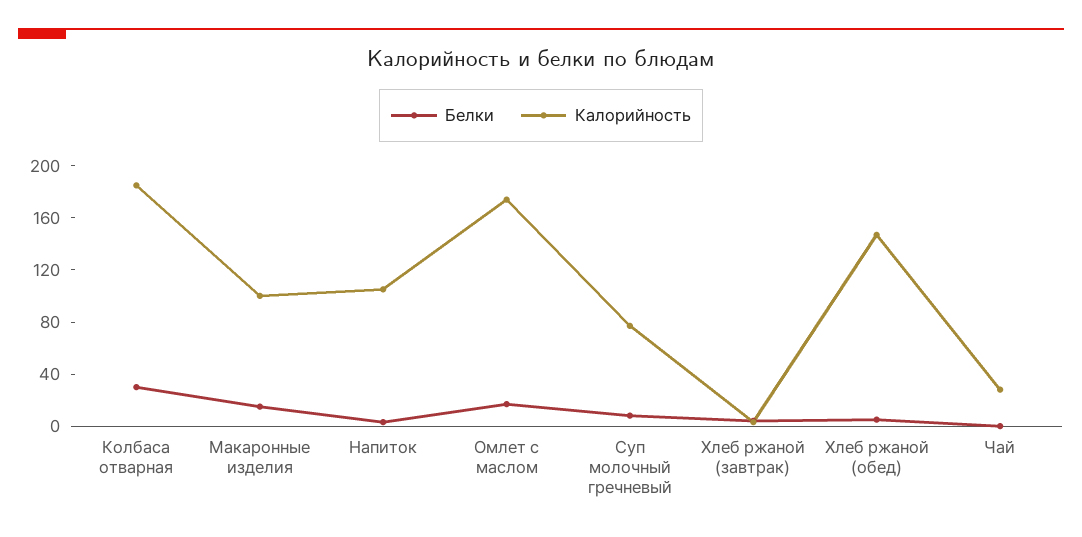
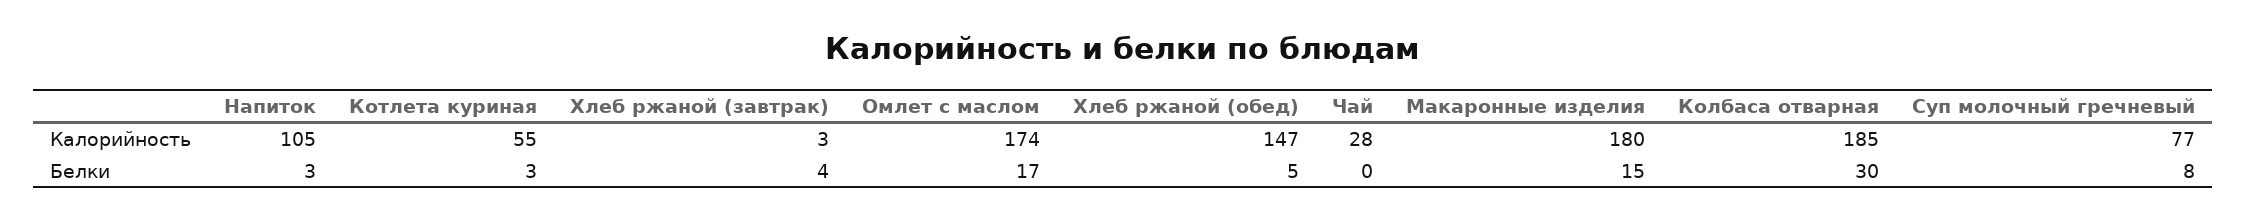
  {
    "Белки": {
      "Колбаса отварная": 30,
      "Макаронные изделия": 15,
      "Напиток": 3,
      "Омлет с маслом": 17,
      "Суп молочный гречневый": 8,
      "Хлеб ржаной (завтрак)": 4,
      "Хлеб ржаной (обед)": 5,
-     "Чай": 0
+     "Чай": 0,
+     "Котлета куриная": 3
    },
    "Калорийность": {
      "Колбаса отварная": 185,
-     "Макаронные изделия": 100,
+     "Макаронные изделия": 180,
      "Напиток": 105,
      "Омлет с маслом": 174,
      "Суп молочный гречневый": 77,
      "Хлеб ржаной (завтрак)": 3,
      "Хлеб ржаной (обед)": 147,
-     "Чай": 28
+     "Чай": 28,
+     "Котлета куриная": 55
    }
  }

